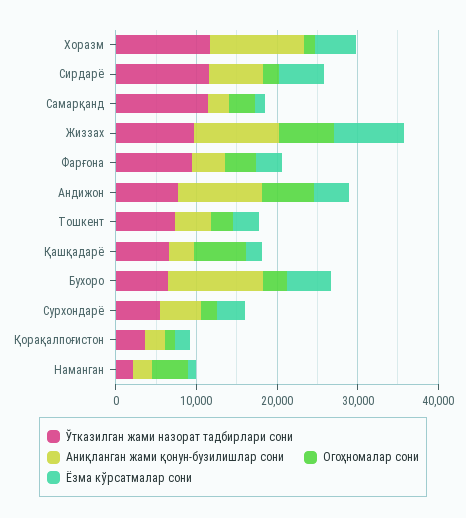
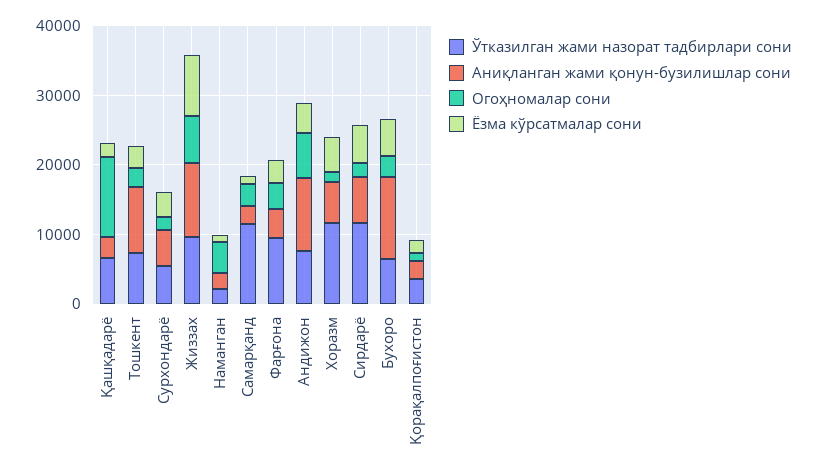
  {
    "Ўтказилган жами назорат тадбирлари сони": {
      "Хоразм": 12000,
      "Сирдарё": 12000,
      "Самарқанд": 12000,
      "Жиззах": 10000,
      "Фарғона": 10000,
      "Андижон": 8000,
      "Тошкент": 8000,
      "Қашқадарё": 6000,
      "Бухоро": 6000,
      "Сурхондарё": 6000,
      "Қорақалпоғистон": 4000,
      "Наманган": 2000
    },
    "Аниқланган жами қонун-бузилишлар сони": {
-     "Хоразм": 12000,
+     "Хоразм": 6000,
      "Сирдарё": 6000,
      "Самарқанд": 2000,
      "Жиззах": 10000,
      "Фарғона": 4000,
      "Андижон": 10000,
-     "Тошкент": 4000,
+     "Тошкент": 10000,
      "Қашқадарё": 4000,
      "Бухоро": 12000,
      "Сурхондарё": 6000,
      "Қорақалпоғистон": 2000,
      "Наманган": 2000
    },
    "Огоҳномалар сони": {
      "Хоразм": 2000,
      "Сирдарё": 2000,
      "Самарқанд": 4000,
      "Жиззах": 6000,
      "Фарғона": 4000,
      "Андижон": 6000,
      "Тошкент": 2000,
-     "Қашқадарё": 6000,
+     "Қашқадарё": 12000,
      "Бухоро": 2000,
      "Сурхондарё": 2000,
      "Қорақалпоғистон": 2000,
      "Наманган": 4000
    },
    "Ёзма кўрсатмалар сони": {
      "Хоразм": 6000,
      "Сирдарё": 6000,
      "Самарқанд": 2000,
      "Жиззах": 8000,
      "Фарғона": 4000,
      "Андижон": 4000,
      "Тошкент": 4000,
      "Қашқадарё": 2000,
      "Бухоро": 6000,
      "Сурхондарё": 4000,
      "Қорақалпоғистон": 2000,
      "Наманган": 2000
    }
  }

